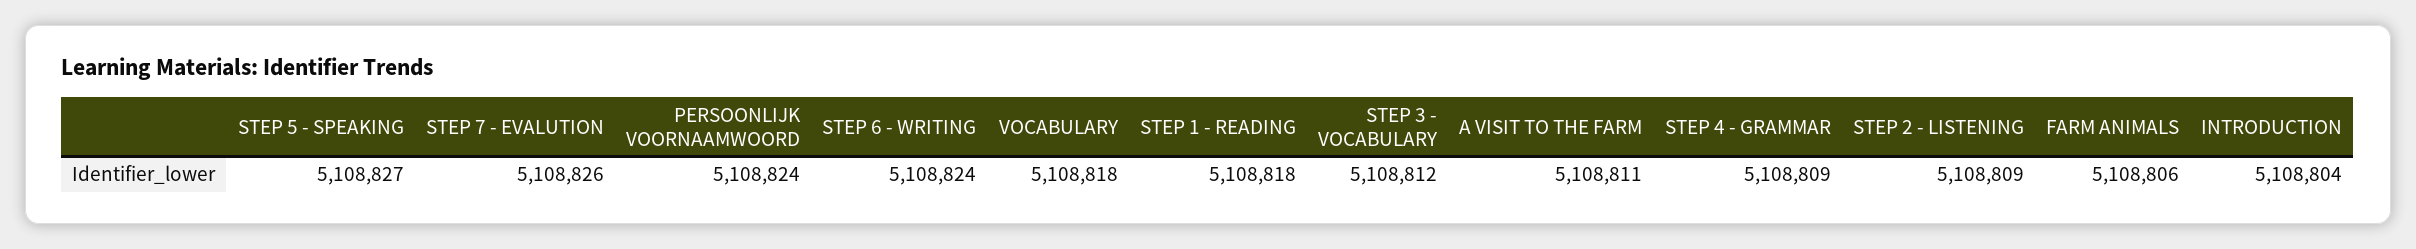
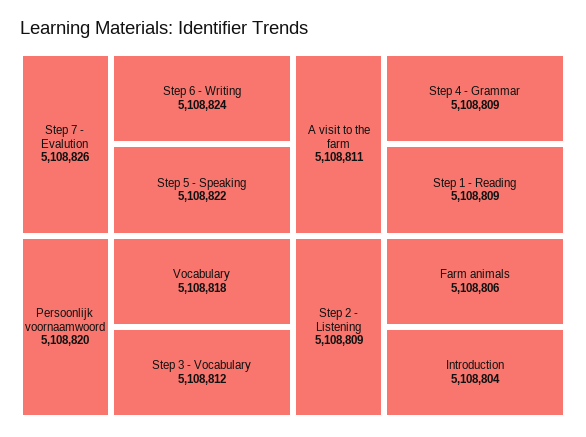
  {
-   "STEP 5 - SPEAKING": 5108827,
+   "STEP 5 - SPEAKING": 5108822,
    "STEP 7 - EVALUTION": 5108826,
-   "PERSOONLIJK VOORNAAMWOORD": 5108824,
+   "PERSOONLIJK VOORNAAMWOORD": 5108820,
    "STEP 6 - WRITING": 5108824,
    "VOCABULARY": 5108818,
-   "STEP 1 - READING": 5108818,
+   "STEP 1 - READING": 5108809,
    "STEP 3 - VOCABULARY": 5108812,
    "A VISIT TO THE FARM": 5108811,
    "STEP 4 - GRAMMAR": 5108809,
    "STEP 2 - LISTENING": 5108809,
    "FARM ANIMALS": 5108806,
    "INTRODUCTION": 5108804
  }

